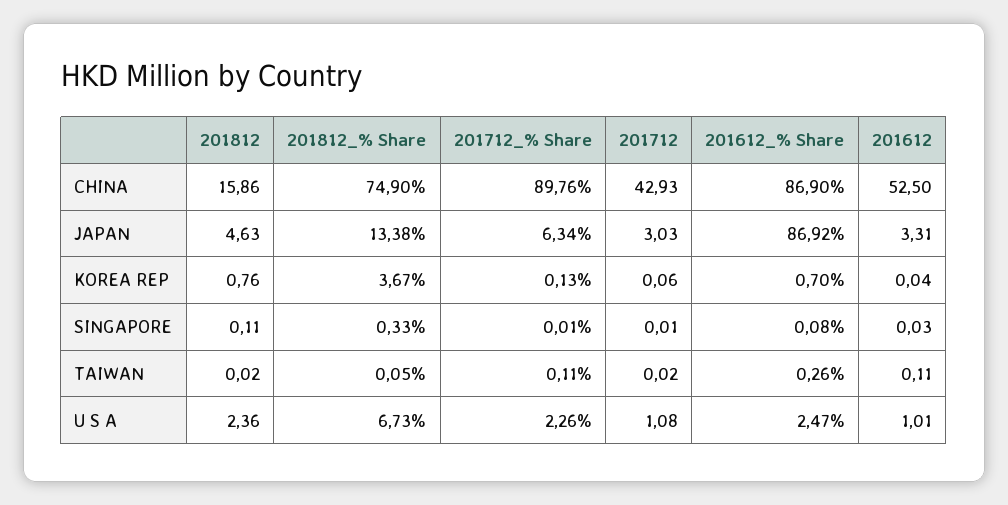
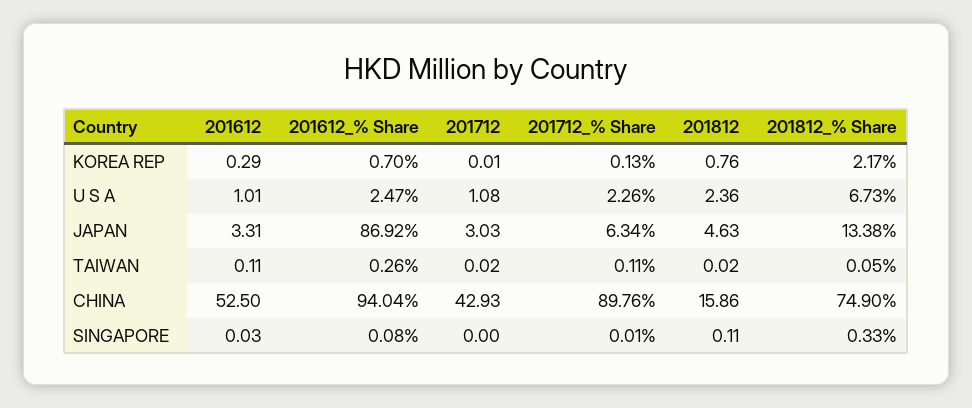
  {
    "201812": {
      "CHINA": 15.86,
      "JAPAN": 4.63,
      "KOREA REP": 0.76,
      "SINGAPORE": 0.11,
      "TAIWAN": 0.02,
      "U S A": 2.36
    },
    "201812_% Share": {
      "CHINA": 74.9,
      "JAPAN": 13.38,
-     "KOREA REP": 3.67,
+     "KOREA REP": 2.17,
      "SINGAPORE": 0.33,
      "TAIWAN": 0.05,
      "U S A": 6.73
    },
    "201712_% Share": {
      "CHINA": 89.76,
      "JAPAN": 6.34,
      "KOREA REP": 0.13,
      "SINGAPORE": 0.01,
      "TAIWAN": 0.11,
      "U S A": 2.26
    },
    "201712": {
      "CHINA": 42.93,
      "JAPAN": 3.03,
-     "KOREA REP": 0.06,
+     "KOREA REP": 0.01,
-     "SINGAPORE": 0.01,
+     "SINGAPORE": 0,
      "TAIWAN": 0.02,
      "U S A": 1.08
    },
    "201612_% Share": {
-     "CHINA": 86.9,
+     "CHINA": 94.04,
      "JAPAN": 86.92,
      "KOREA REP": 0.7,
      "SINGAPORE": 0.08,
      "TAIWAN": 0.26,
      "U S A": 2.47
    },
    "201612": {
      "CHINA": 52.5,
      "JAPAN": 3.31,
-     "KOREA REP": 0.04,
+     "KOREA REP": 0.29,
      "SINGAPORE": 0.03,
      "TAIWAN": 0.11,
      "U S A": 1.01
    }
  }

